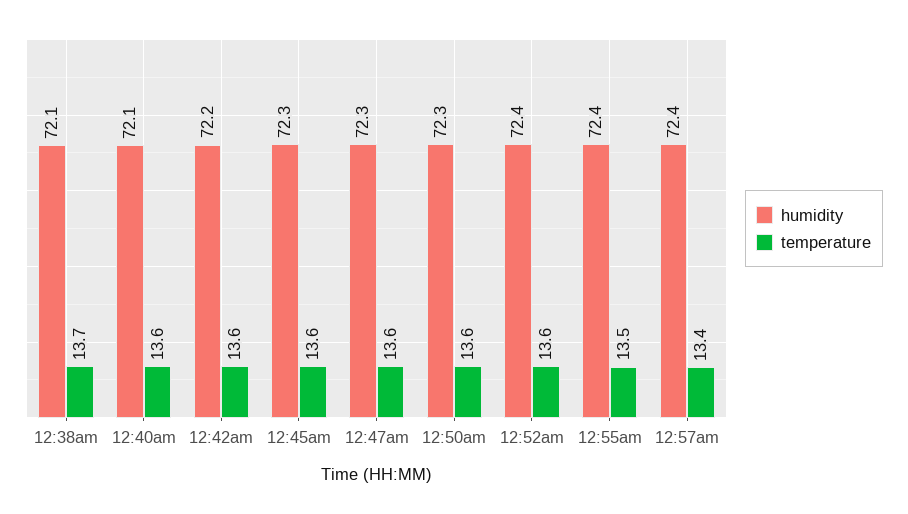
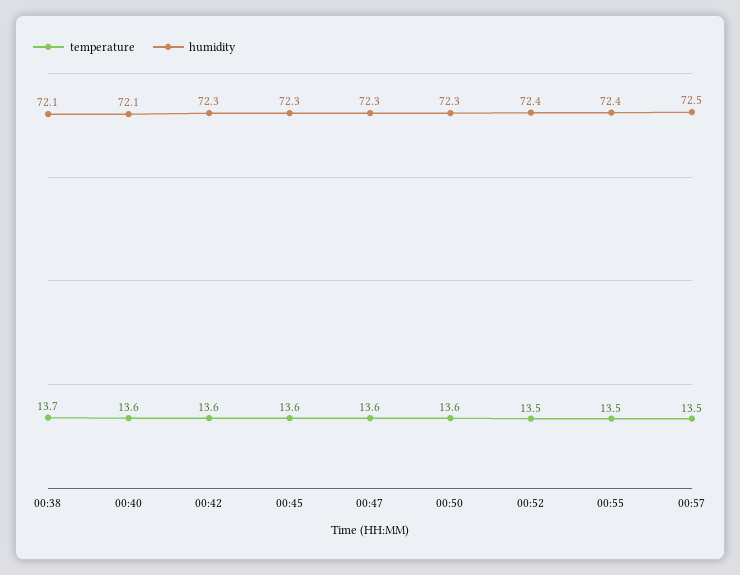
  {
    "humidity": {
      "12:38am": 72.1,
      "12:40am": 72.1,
-     "12:42am": 72.2,
+     "12:42am": 72.3,
      "12:45am": 72.3,
      "12:47am": 72.3,
      "12:50am": 72.3,
      "12:52am": 72.4,
      "12:55am": 72.4,
-     "12:57am": 72.4
+     "12:57am": 72.5
    },
    "temperature": {
      "12:38am": 13.7,
      "12:40am": 13.6,
      "12:42am": 13.6,
      "12:45am": 13.6,
      "12:47am": 13.6,
      "12:50am": 13.6,
-     "12:52am": 13.6,
+     "12:52am": 13.5,
      "12:55am": 13.5,
-     "12:57am": 13.4
+     "12:57am": 13.5
    }
  }

